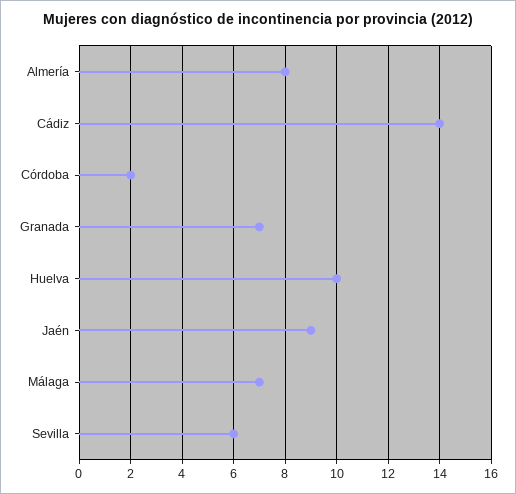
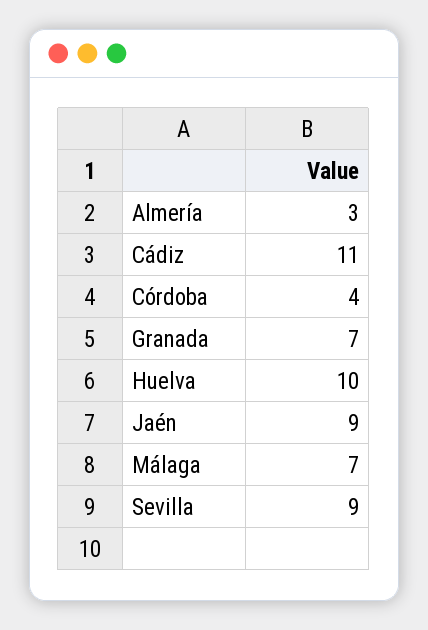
  {
-   "Almería": 8,
+   "Almería": 3,
-   "Cádiz": 14,
+   "Cádiz": 11,
-   "Córdoba": 2,
+   "Córdoba": 4,
    "Granada": 7,
    "Huelva": 10,
    "Jaén": 9,
    "Málaga": 7,
-   "Sevilla": 6
+   "Sevilla": 9
  }

